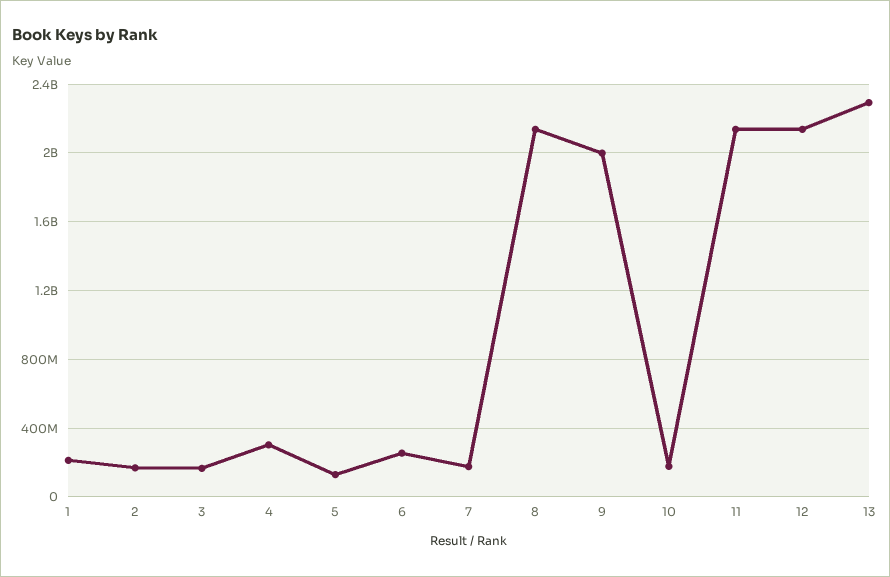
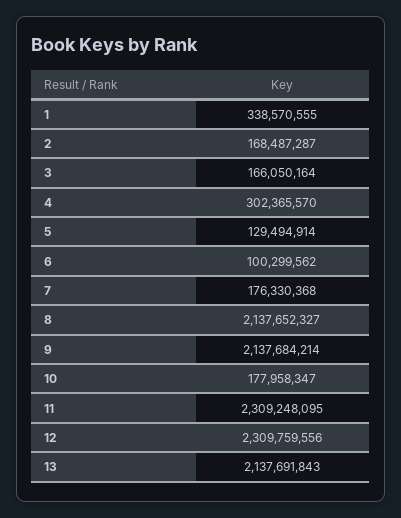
  {
-   "1": 200000000,
+   "1": 338570555,
    "2": 168487287,
    "3": 166050164,
    "4": 302365570,
    "5": 129494914,
-   "6": 250000000,
+   "6": 100299562,
    "7": 176330368,
    "8": 2137652327,
-   "9": 2000000000,
+   "9": 2137684214,
    "10": 177958347,
-   "11": 2150000000,
+   "11": 2309248095,
-   "12": 2150000000,
+   "12": 2309759556,
-   "13": 2300000000
+   "13": 2137691843
  }

